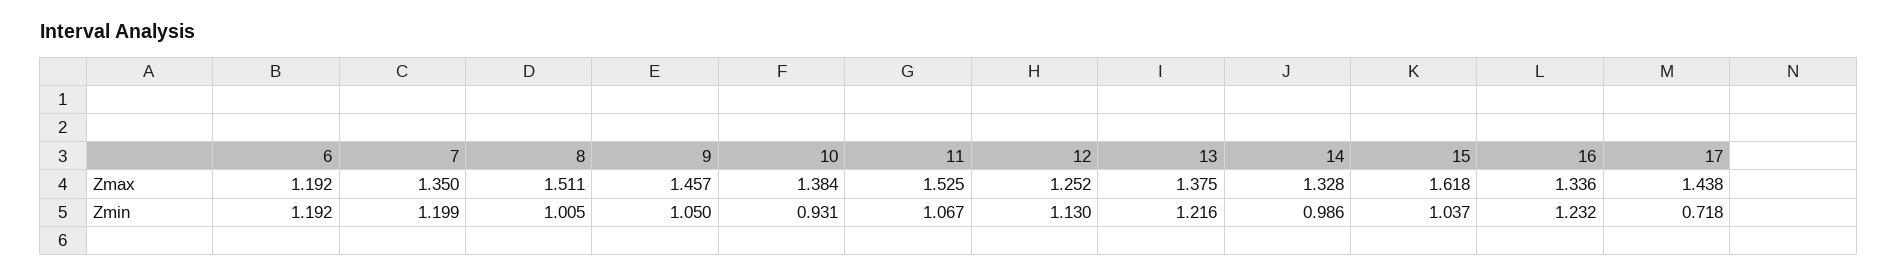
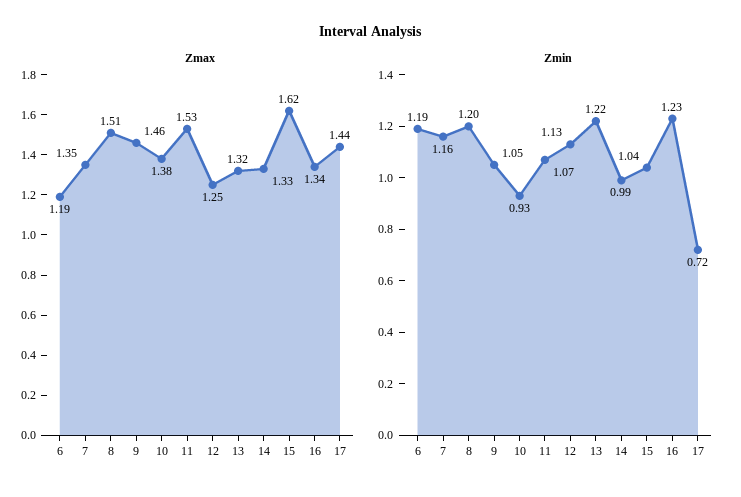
  {
    "Zmax": {
      "6": 1.192,
      "7": 1.35,
      "8": 1.511,
      "9": 1.457,
      "10": 1.384,
      "11": 1.525,
      "12": 1.252,
-     "13": 1.375,
+     "13": 1.32,
      "14": 1.328,
      "15": 1.618,
      "16": 1.336,
      "17": 1.438
    },
    "Zmin": {
      "6": 1.192,
-     "7": 1.199,
+     "7": 1.16,
-     "8": 1.005,
+     "8": 1.2,
      "9": 1.05,
      "10": 0.931,
      "11": 1.067,
      "12": 1.13,
      "13": 1.216,
      "14": 0.986,
      "15": 1.037,
      "16": 1.232,
      "17": 0.718
    }
  }

